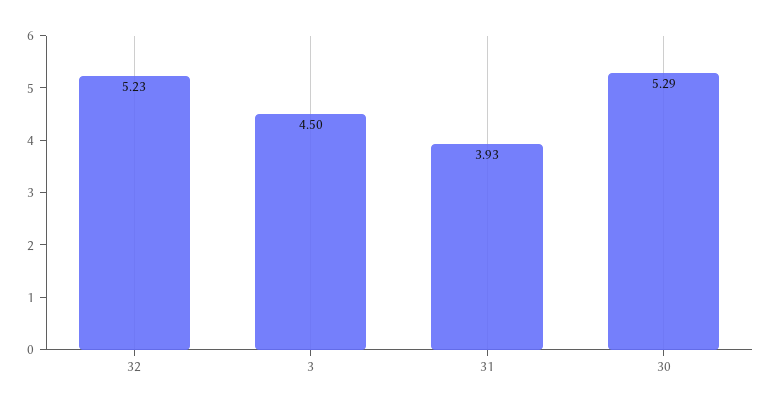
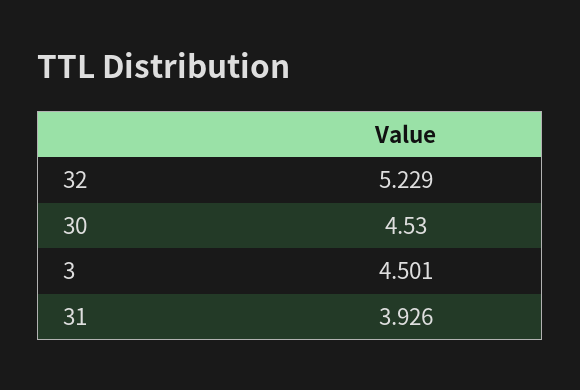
  {
    "32": 5.229,
    "3": 4.501,
    "31": 3.926,
-   "30": 5.29
+   "30": 4.53
  }

